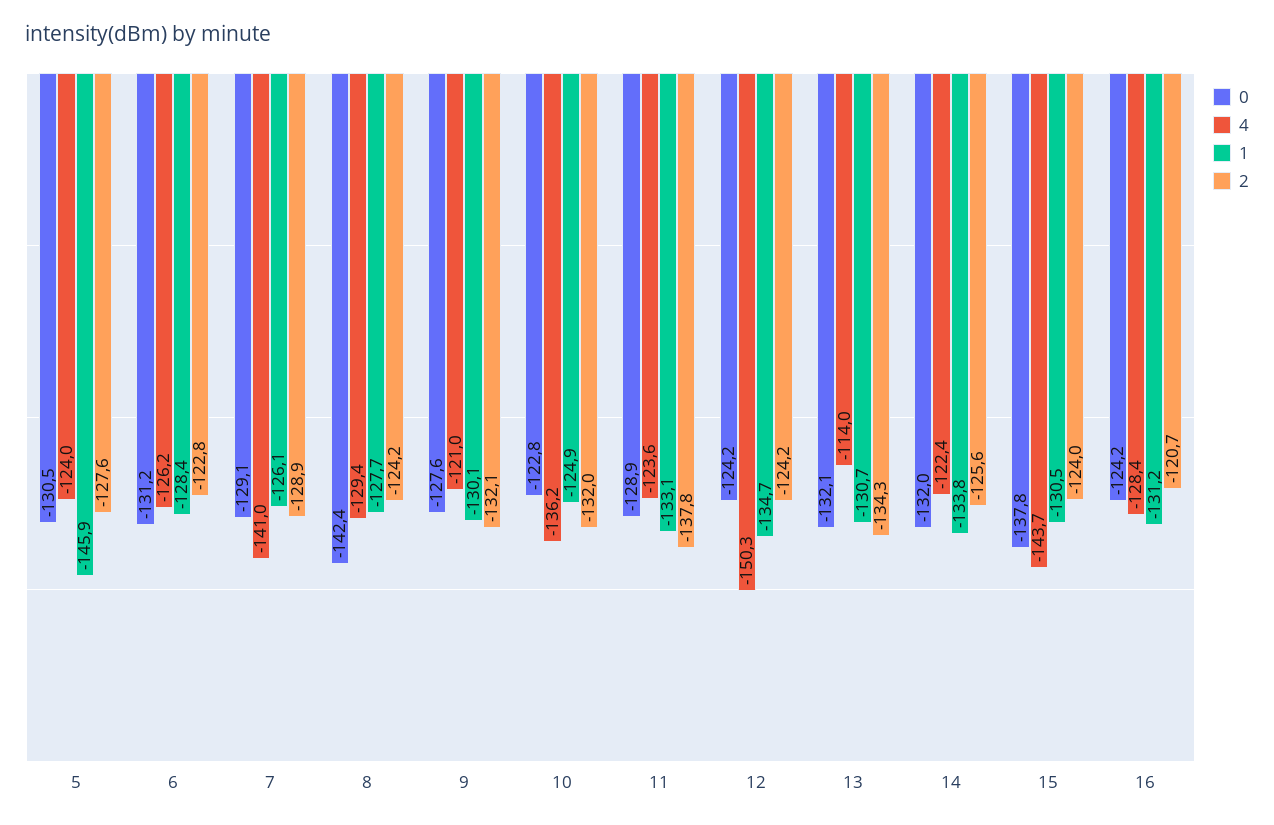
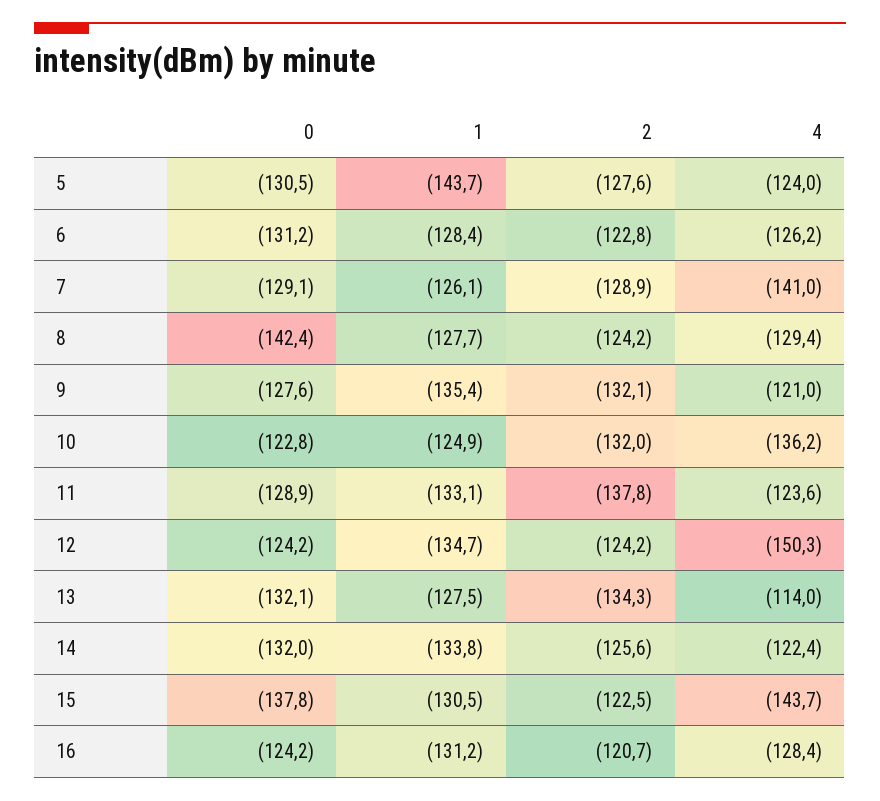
  {
    "0": {
      "5": -130.5,
      "6": -131.2,
      "7": -129.1,
      "8": -142.4,
      "9": -127.6,
      "10": -122.8,
      "11": -128.9,
      "12": -124.2,
      "13": -132.1,
      "14": -132,
      "15": -137.8,
      "16": -124.2
    },
    "4": {
      "5": -124,
      "6": -126.2,
      "7": -141,
      "8": -129.4,
      "9": -121,
      "10": -136.2,
      "11": -123.6,
      "12": -150.3,
      "13": -114,
      "14": -122.4,
      "15": -143.7,
      "16": -128.4
    },
    "1": {
-     "5": -145.9,
+     "5": -143.7,
      "6": -128.4,
      "7": -126.1,
      "8": -127.7,
-     "9": -130.1,
+     "9": -135.4,
      "10": -124.9,
      "11": -133.1,
      "12": -134.7,
-     "13": -130.7,
+     "13": -127.5,
      "14": -133.8,
      "15": -130.5,
      "16": -131.2
    },
    "2": {
      "5": -127.6,
      "6": -122.8,
      "7": -128.9,
      "8": -124.2,
      "9": -132.1,
      "10": -132,
      "11": -137.8,
      "12": -124.2,
      "13": -134.3,
      "14": -125.6,
-     "15": -124,
+     "15": -122.5,
      "16": -120.7
    }
  }

